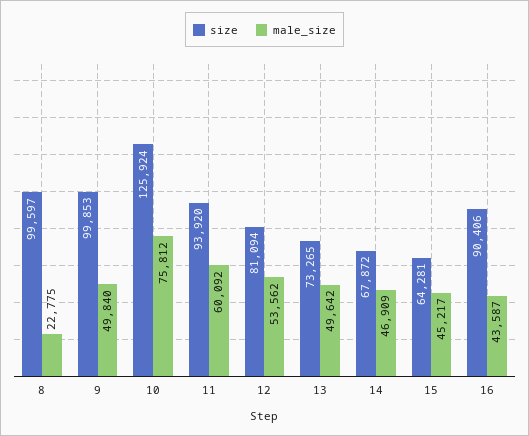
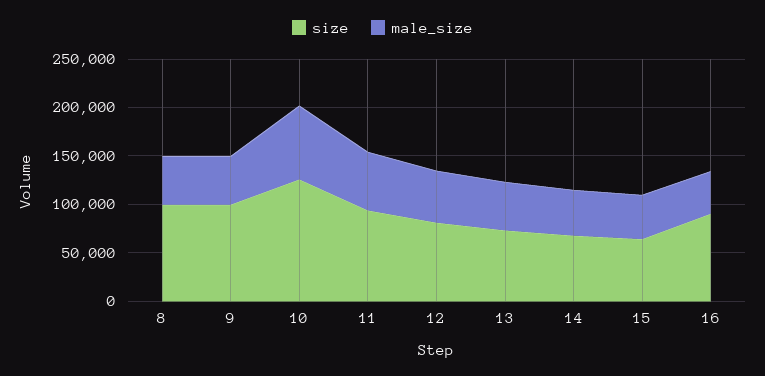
  {
    "size": {
      "8": 99597,
      "9": 99853,
      "10": 125924,
      "11": 93920,
      "12": 81094,
      "13": 73265,
      "14": 67872,
      "15": 64281,
      "16": 90406
    },
    "male_size": {
-     "8": 22775,
+     "8": 50000,
      "9": 49840,
      "10": 75812,
      "11": 60092,
      "12": 53562,
      "13": 49642,
      "14": 46909,
      "15": 45217,
      "16": 43587
    }
  }

